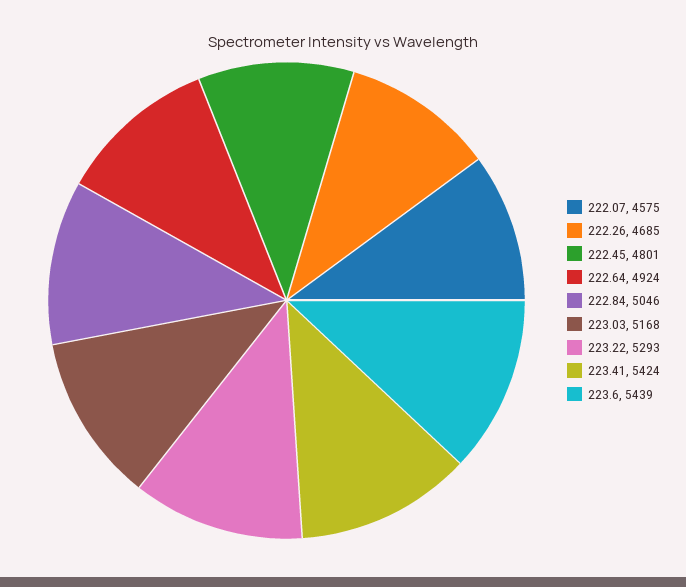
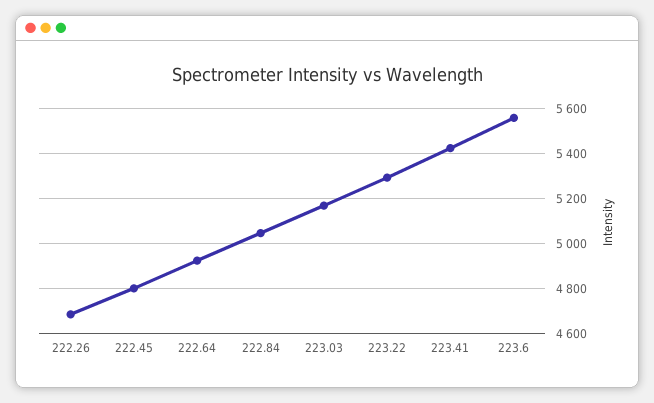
  {
-   "222.07": 4575,
    "222.26": 4685,
    "222.45": 4801,
    "222.64": 4924,
    "222.84": 5046,
    "223.03": 5168,
    "223.22": 5293,
    "223.41": 5424,
-   "223.6": 5439
+   "223.6": 5550
  }

